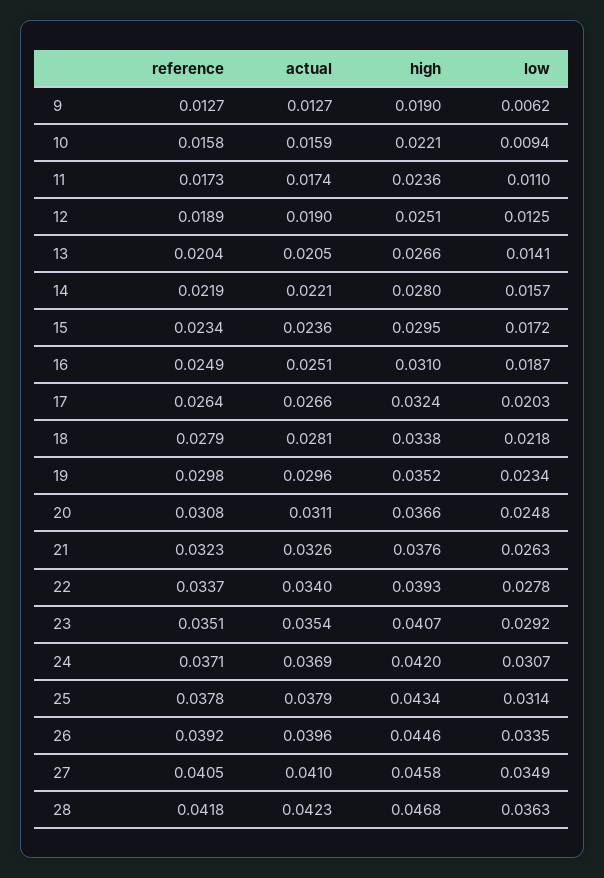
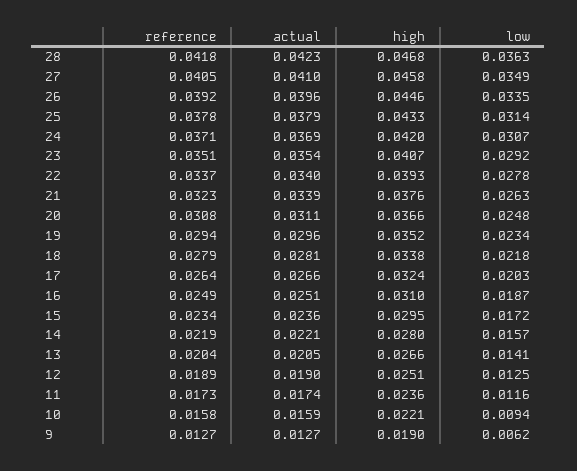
  {
    "reference": {
      "9": 0.0127,
      "10": 0.0158,
      "11": 0.0173,
      "12": 0.0189,
      "13": 0.0204,
      "14": 0.0219,
      "15": 0.0234,
      "16": 0.0249,
      "17": 0.0264,
      "18": 0.0279,
-     "19": 0.0298,
+     "19": 0.0294,
      "20": 0.0308,
      "21": 0.0323,
      "22": 0.0337,
      "23": 0.0351,
      "24": 0.0371,
      "25": 0.0378,
      "26": 0.0392,
      "27": 0.0405,
      "28": 0.0418
    },
    "actual": {
      "9": 0.0127,
      "10": 0.0159,
      "11": 0.0174,
      "12": 0.019,
      "13": 0.0205,
      "14": 0.0221,
      "15": 0.0236,
      "16": 0.0251,
      "17": 0.0266,
      "18": 0.0281,
      "19": 0.0296,
      "20": 0.0311,
-     "21": 0.0326,
+     "21": 0.0339,
      "22": 0.034,
      "23": 0.0354,
      "24": 0.0369,
      "25": 0.0379,
      "26": 0.0396,
      "27": 0.041,
      "28": 0.0423
    },
    "high": {
      "9": 0.019,
      "10": 0.0221,
      "11": 0.0236,
      "12": 0.0251,
      "13": 0.0266,
      "14": 0.028,
      "15": 0.0295,
      "16": 0.031,
      "17": 0.0324,
      "18": 0.0338,
      "19": 0.0352,
      "20": 0.0366,
      "21": 0.0376,
      "22": 0.0393,
      "23": 0.0407,
      "24": 0.042,
-     "25": 0.0434,
+     "25": 0.0433,
      "26": 0.0446,
      "27": 0.0458,
      "28": 0.0468
    },
    "low": {
      "9": 0.0062,
      "10": 0.0094,
-     "11": 0.011,
+     "11": 0.0116,
      "12": 0.0125,
      "13": 0.0141,
      "14": 0.0157,
      "15": 0.0172,
      "16": 0.0187,
      "17": 0.0203,
      "18": 0.0218,
      "19": 0.0234,
      "20": 0.0248,
      "21": 0.0263,
      "22": 0.0278,
      "23": 0.0292,
      "24": 0.0307,
      "25": 0.0314,
      "26": 0.0335,
      "27": 0.0349,
      "28": 0.0363
    }
  }

